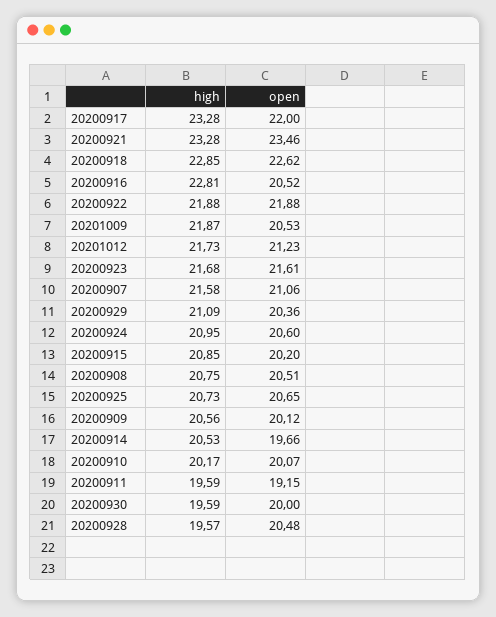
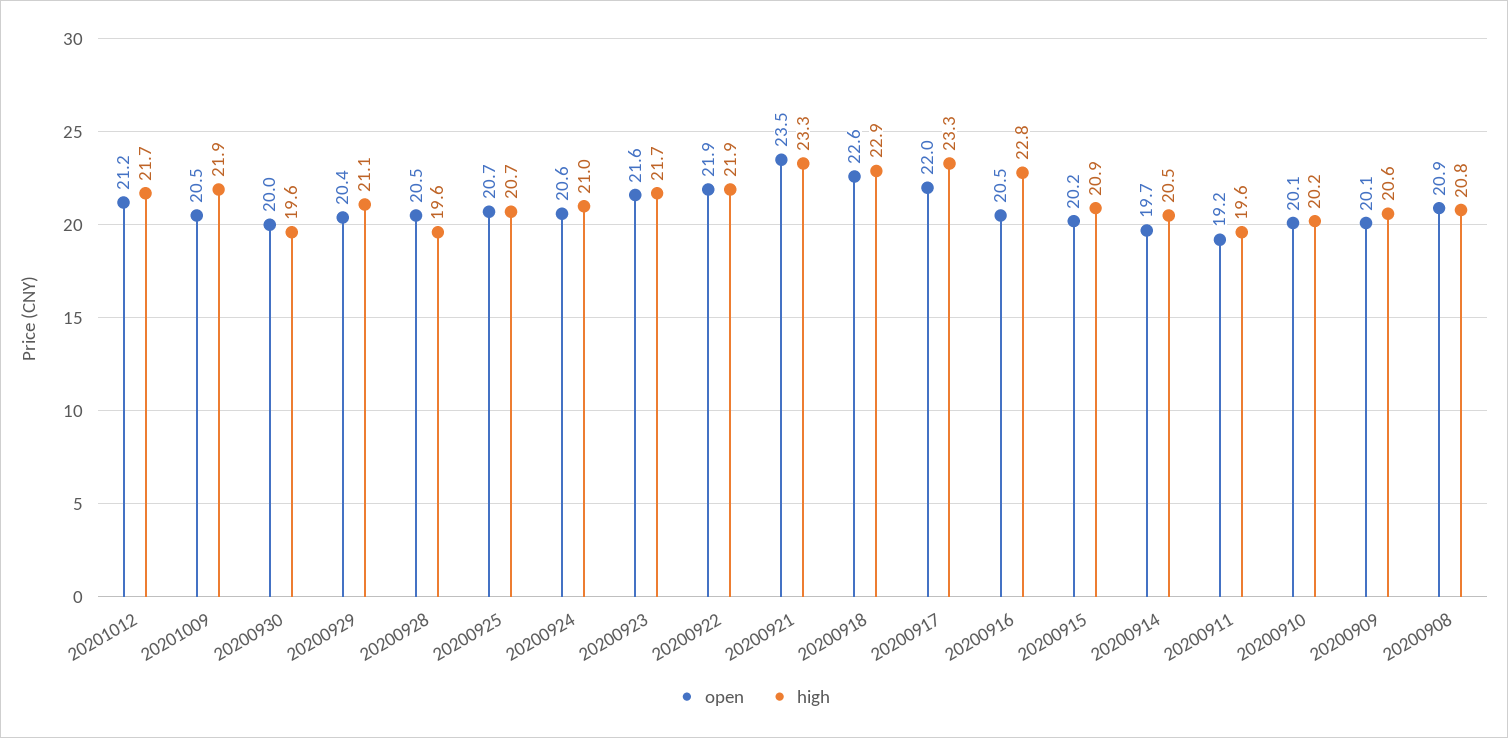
  {
    "high": {
      "20200917": 23.28,
      "20200921": 23.28,
      "20200918": 22.85,
      "20200916": 22.81,
      "20200922": 21.88,
      "20201009": 21.87,
      "20201012": 21.73,
      "20200923": 21.68,
-     "20200907": 21.58,
      "20200929": 21.09,
      "20200924": 20.95,
      "20200915": 20.85,
      "20200908": 20.75,
      "20200925": 20.73,
      "20200909": 20.56,
      "20200914": 20.53,
      "20200910": 20.17,
      "20200911": 19.59,
      "20200930": 19.59,
      "20200928": 19.57
    },
    "open": {
      "20200917": 22,
      "20200921": 23.46,
      "20200918": 22.62,
      "20200916": 20.52,
      "20200922": 21.88,
      "20201009": 20.53,
      "20201012": 21.23,
      "20200923": 21.61,
-     "20200907": 21.06,
      "20200929": 20.36,
      "20200924": 20.6,
      "20200915": 20.2,
-     "20200908": 20.51,
+     "20200908": 20.9,
      "20200925": 20.65,
      "20200909": 20.12,
      "20200914": 19.66,
      "20200910": 20.07,
      "20200911": 19.15,
      "20200930": 20,
      "20200928": 20.48
    }
  }

